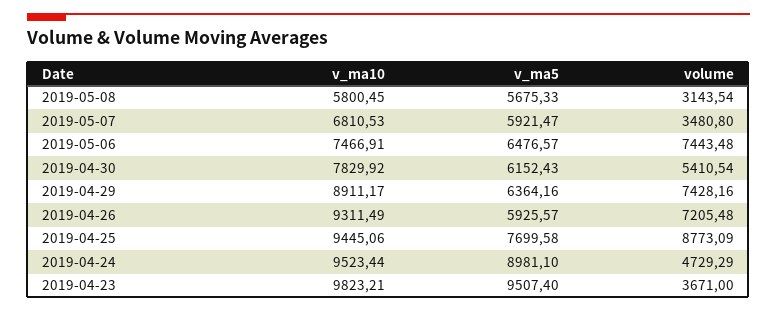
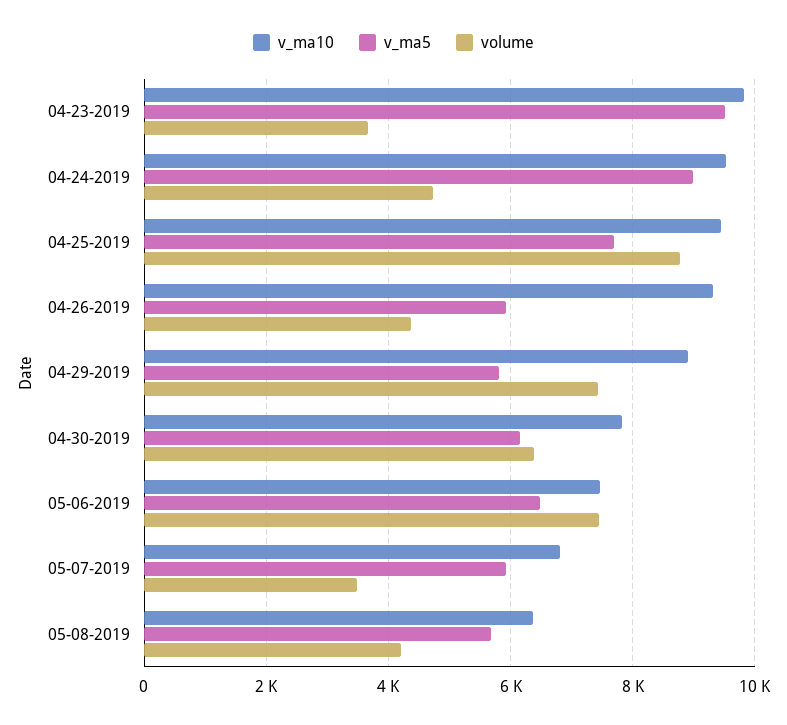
  {
    "v_ma10": {
-     "2019-05-08": 5800.45,
+     "2019-05-08": 6400,
      "2019-05-07": 6810.53,
      "2019-05-06": 7466.91,
      "2019-04-30": 7829.92,
      "2019-04-29": 8911.17,
      "2019-04-26": 9311.49,
      "2019-04-25": 9445.06,
      "2019-04-24": 9523.44,
      "2019-04-23": 9823.21
    },
    "v_ma5": {
      "2019-05-08": 5675.33,
      "2019-05-07": 5921.47,
      "2019-05-06": 6476.57,
      "2019-04-30": 6152.43,
-     "2019-04-29": 6364.16,
+     "2019-04-29": 5800,
      "2019-04-26": 5925.57,
      "2019-04-25": 7699.58,
      "2019-04-24": 8981.1,
      "2019-04-23": 9507.4
    },
    "volume": {
-     "2019-05-08": 3143.54,
+     "2019-05-08": 4200,
      "2019-05-07": 3480.8,
      "2019-05-06": 7443.48,
-     "2019-04-30": 5410.54,
+     "2019-04-30": 6400,
      "2019-04-29": 7428.16,
-     "2019-04-26": 7205.48,
+     "2019-04-26": 4400,
      "2019-04-25": 8773.09,
      "2019-04-24": 4729.29,
      "2019-04-23": 3671
    }
  }

